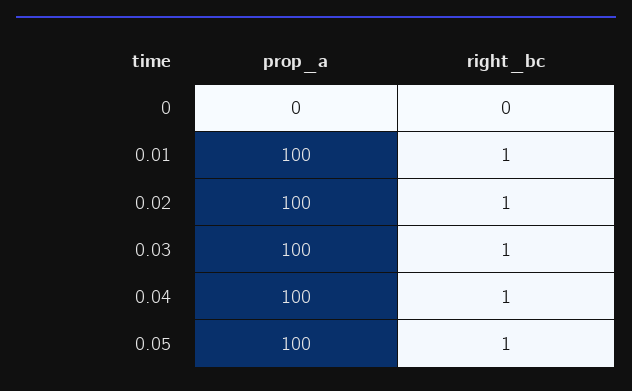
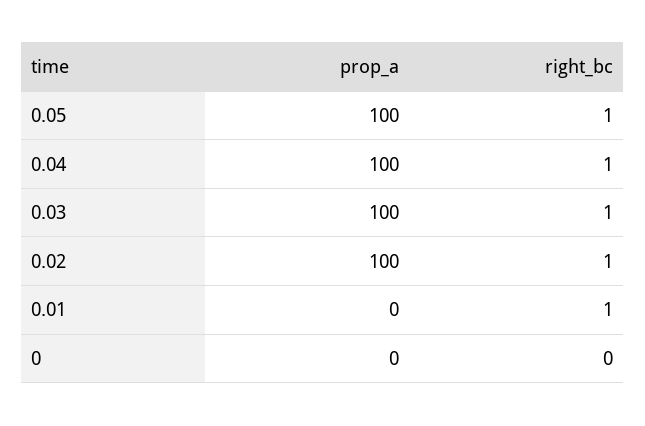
  {
    "prop_a": {
      "0": 0,
-     "0.01": 100,
+     "0.01": 0,
      "0.02": 100,
      "0.03": 100,
      "0.04": 100,
      "0.05": 100
    },
    "right_bc": {
      "0": 0,
      "0.01": 1,
      "0.02": 1,
      "0.03": 1,
      "0.04": 1,
      "0.05": 1
    }
  }

